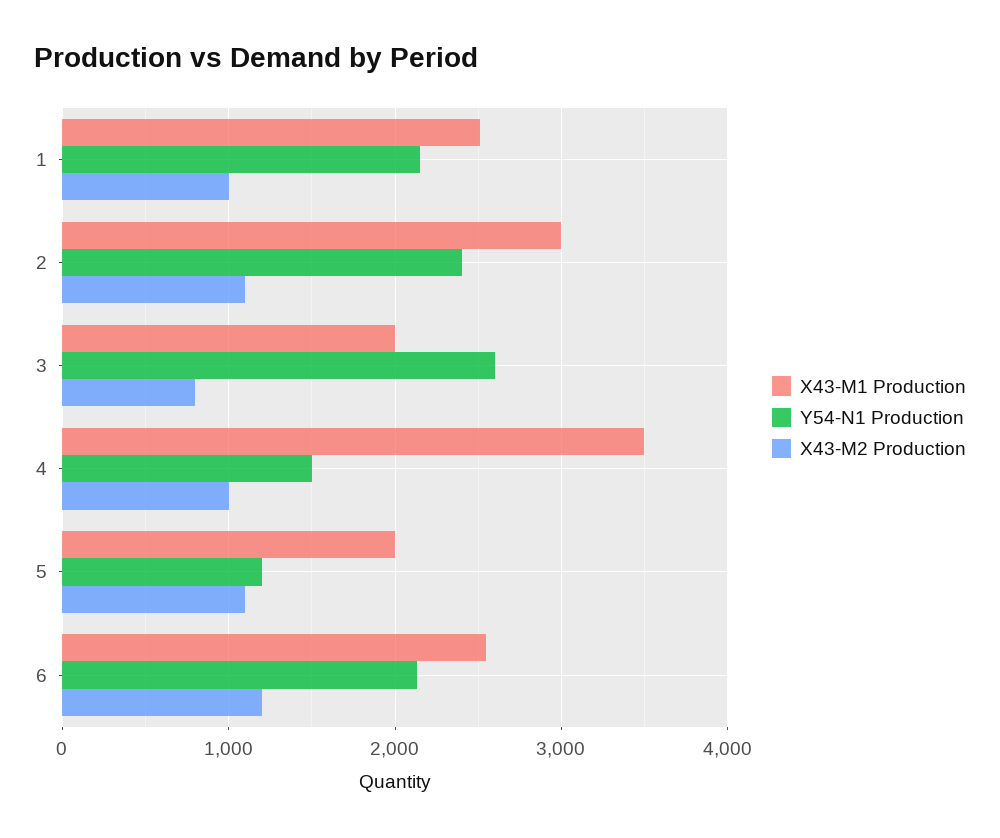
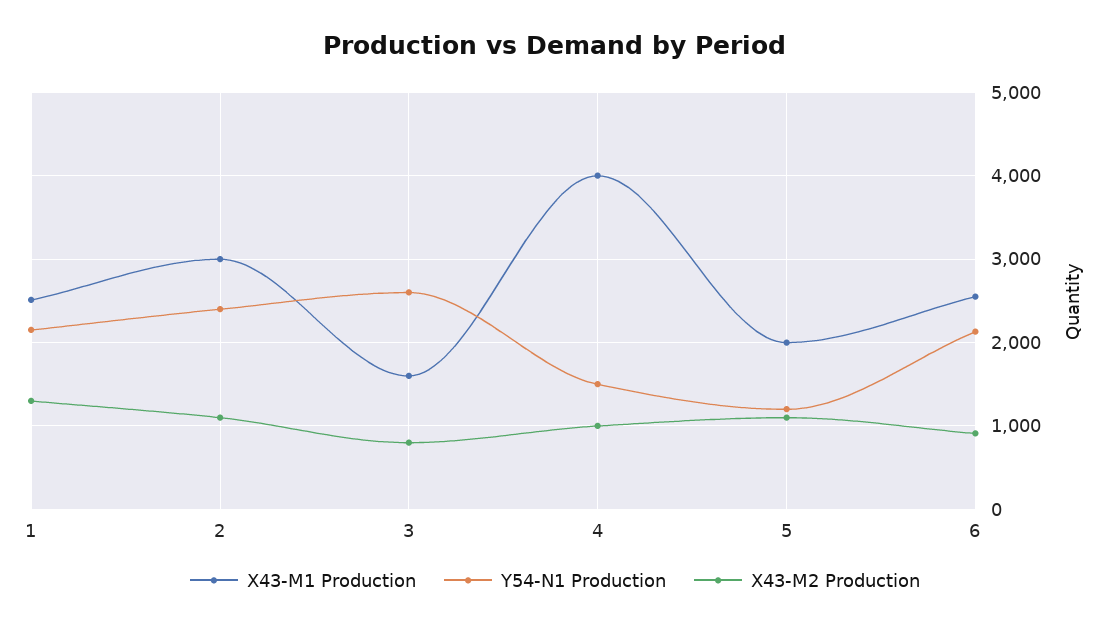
  {
    "X43-M1 Production": {
      "1": 2500,
      "2": 3000,
-     "3": 2000,
+     "3": 1600,
-     "4": 3500,
+     "4": 4000,
      "5": 2000,
      "6": 2600
    },
    "Y54-N1 Production": {
      "1": 2200,
      "2": 2400,
      "3": 2600,
      "4": 1500,
      "5": 1200,
      "6": 2100
    },
    "X43-M2 Production": {
-     "1": 1000,
+     "1": 1300,
      "2": 1100,
      "3": 800,
      "4": 1000,
      "5": 1100,
-     "6": 1200
+     "6": 900
    }
  }

